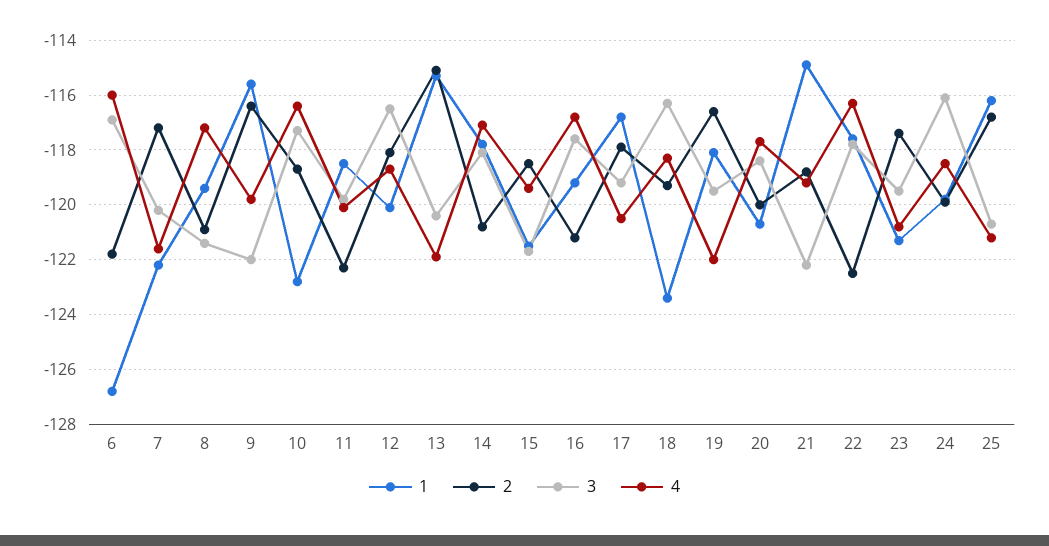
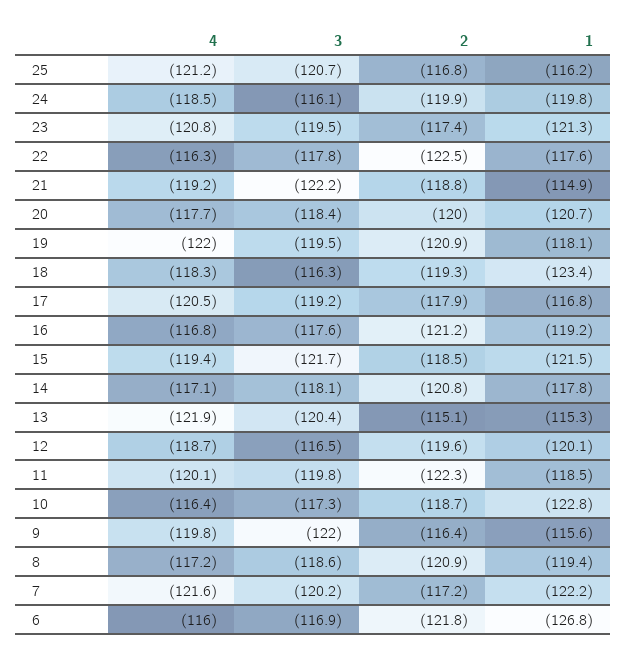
  {
    "1": {
      "6": -126.8,
      "7": -122.2,
      "8": -119.4,
      "9": -115.6,
      "10": -122.8,
      "11": -118.5,
      "12": -120.1,
      "13": -115.3,
      "14": -117.8,
      "15": -121.5,
      "16": -119.2,
      "17": -116.8,
      "18": -123.4,
      "19": -118.1,
      "20": -120.7,
      "21": -114.9,
      "22": -117.6,
      "23": -121.3,
      "24": -119.8,
      "25": -116.2
    },
    "2": {
      "6": -121.8,
      "7": -117.2,
      "8": -120.9,
      "9": -116.4,
      "10": -118.7,
      "11": -122.3,
-     "12": -118,
+     "12": -119.6,
      "13": -115.1,
      "14": -120.8,
      "15": -118.5,
      "16": -121.2,
      "17": -117.9,
      "18": -119.3,
-     "19": -116.5,
+     "19": -120.9,
      "20": -120,
      "21": -118.8,
      "22": -122.5,
      "23": -117.4,
      "24": -119.9,
      "25": -116.8
    },
    "3": {
      "6": -116.9,
      "7": -120.2,
-     "8": -121.5,
+     "8": -118.6,
      "9": -122,
      "10": -117.3,
      "11": -119.8,
      "12": -116.5,
      "13": -120.4,
      "14": -118.1,
      "15": -121.7,
      "16": -117.6,
      "17": -119.2,
      "18": -116.3,
      "19": -119.5,
      "20": -118.4,
      "21": -122.2,
      "22": -117.8,
      "23": -119.5,
      "24": -116.1,
      "25": -120.7
    },
    "4": {
      "6": -116,
      "7": -121.6,
      "8": -117.2,
      "9": -119.8,
      "10": -116.4,
      "11": -120.1,
      "12": -118.7,
      "13": -121.9,
      "14": -117.1,
      "15": -119.4,
      "16": -116.8,
      "17": -120.5,
      "18": -118.3,
      "19": -122,
      "20": -117.7,
      "21": -119.2,
      "22": -116.3,
      "23": -120.8,
      "24": -118.5,
      "25": -121.2
    }
  }

